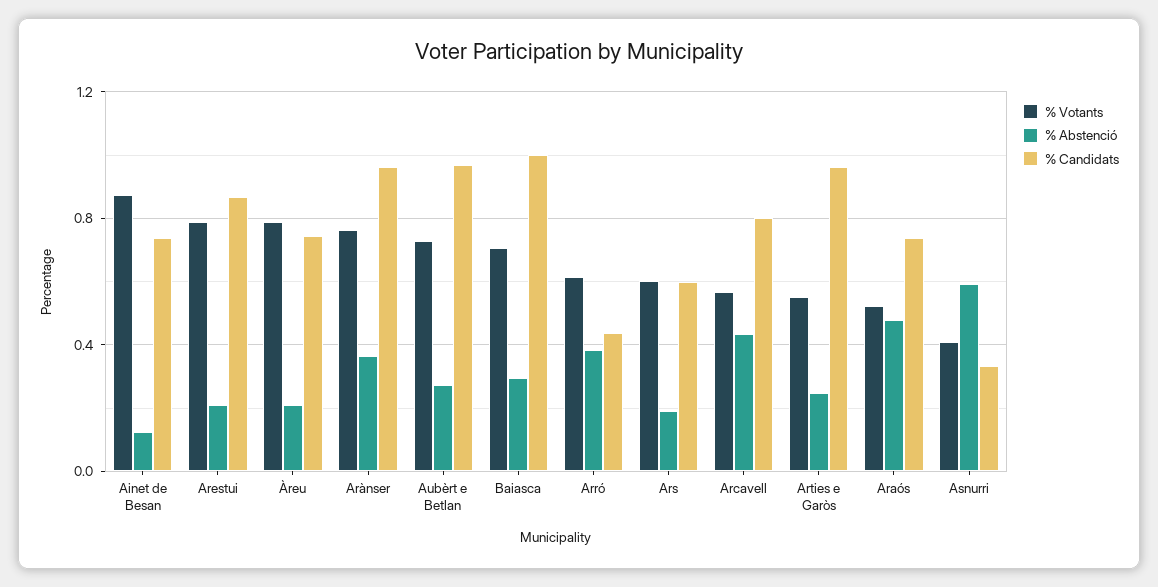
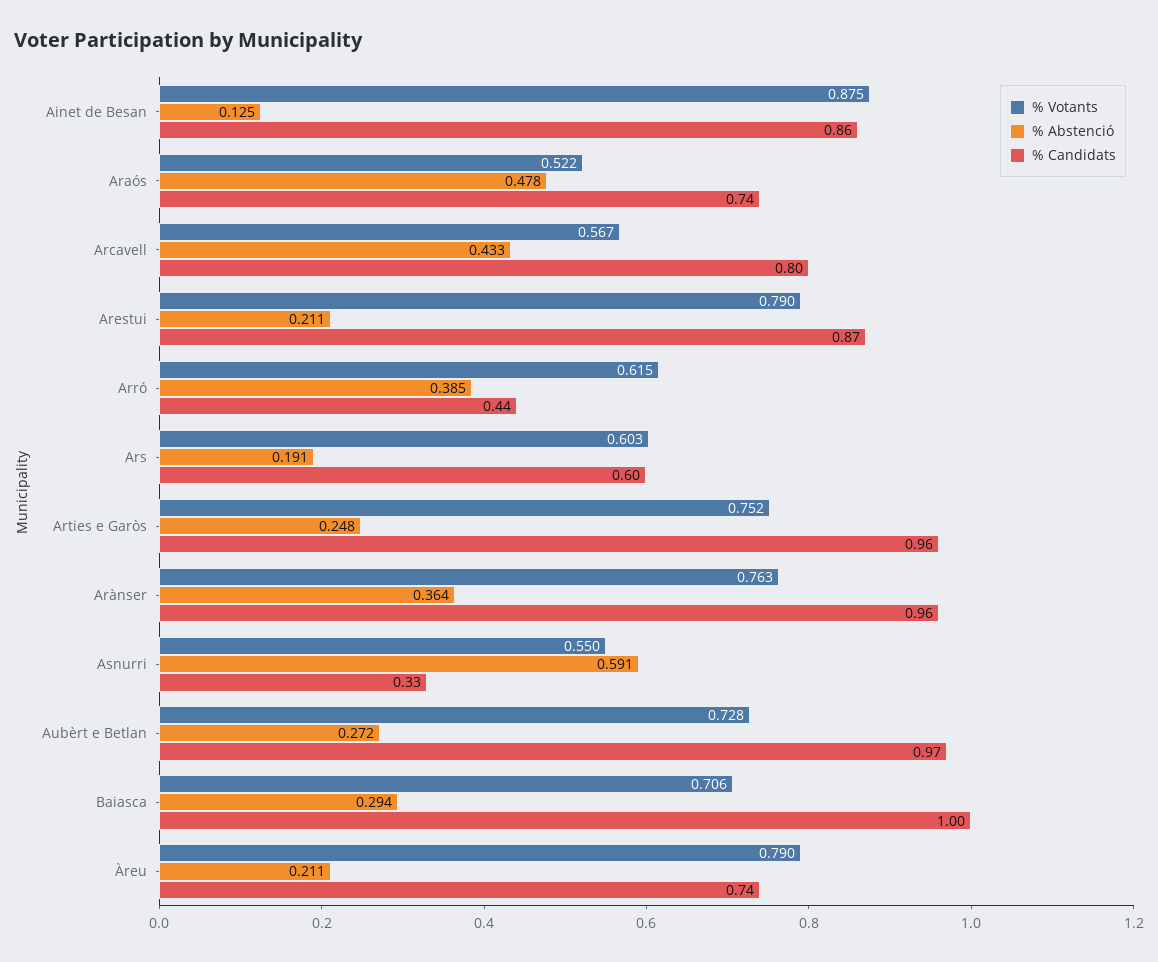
  {
    "% Votants": {
      "Ainet de Besan": 0.875,
      "Arestui": 0.79,
      "Àreu": 0.79,
      "Arànser": 0.763,
      "Aubèrt e Betlan": 0.728,
      "Baiasca": 0.706,
      "Arró": 0.615,
      "Ars": 0.603,
      "Arcavell": 0.567,
-     "Arties e Garòs": 0.55,
+     "Arties e Garòs": 0.752,
      "Araós": 0.522,
-     "Asnurri": 0.4
+     "Asnurri": 0.55
    },
    "% Abstenció": {
      "Ainet de Besan": 0.125,
      "Arestui": 0.211,
      "Àreu": 0.211,
      "Arànser": 0.364,
      "Aubèrt e Betlan": 0.272,
      "Baiasca": 0.294,
      "Arró": 0.385,
      "Ars": 0.191,
      "Arcavell": 0.433,
      "Arties e Garòs": 0.248,
      "Araós": 0.478,
      "Asnurri": 0.591
    },
    "% Candidats": {
-     "Ainet de Besan": 0.75,
+     "Ainet de Besan": 0.86,
      "Arestui": 0.87,
      "Àreu": 0.74,
      "Arànser": 0.96,
      "Aubèrt e Betlan": 0.97,
      "Baiasca": 1,
      "Arró": 0.44,
      "Ars": 0.6,
      "Arcavell": 0.8,
      "Arties e Garòs": 0.96,
      "Araós": 0.74,
      "Asnurri": 0.33
    }
  }

